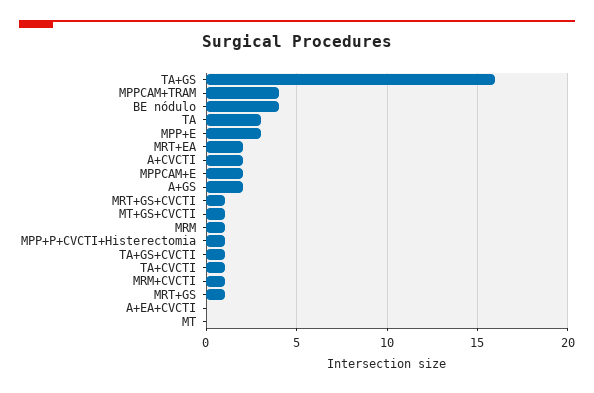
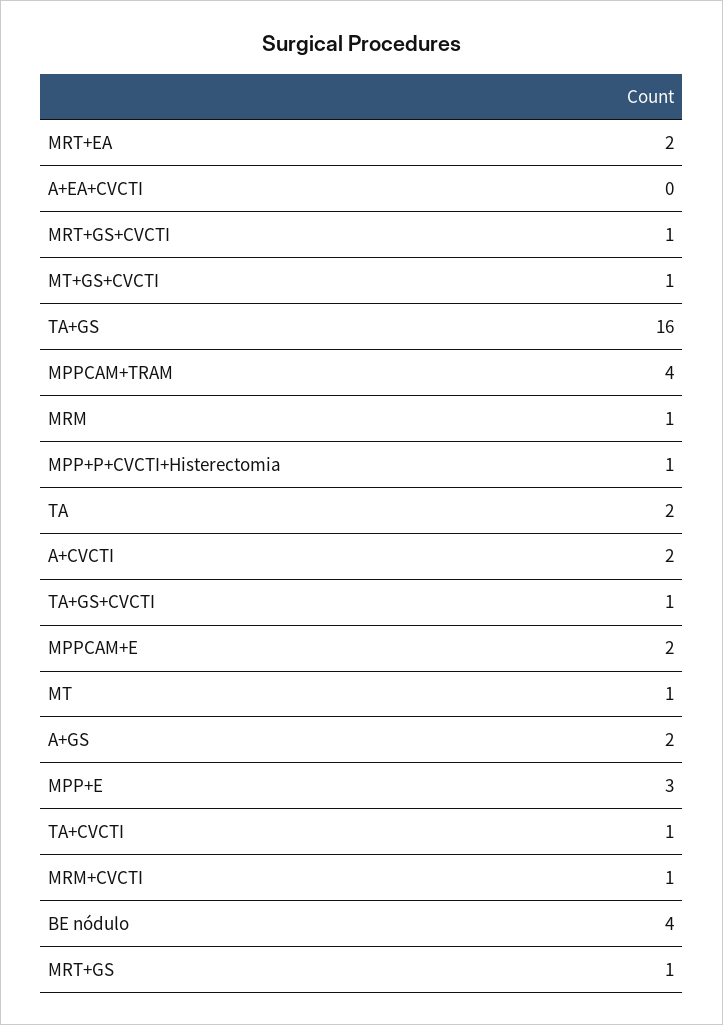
  {
    "TA+GS": 16,
    "MPPCAM+TRAM": 4,
    "BE nódulo": 4,
-   "TA": 3,
+   "TA": 2,
    "MPP+E": 3,
    "MRT+EA": 2,
    "A+CVCTI": 2,
    "MPPCAM+E": 2,
    "A+GS": 2,
    "MRT+GS+CVCTI": 1,
    "MT+GS+CVCTI": 1,
    "MRM": 1,
    "MPP+P+CVCTI+Histerectomia": 1,
    "TA+GS+CVCTI": 1,
    "TA+CVCTI": 1,
    "MRM+CVCTI": 1,
    "MRT+GS": 1,
    "A+EA+CVCTI": 0,
-   "MT": 0
+   "MT": 1
  }

